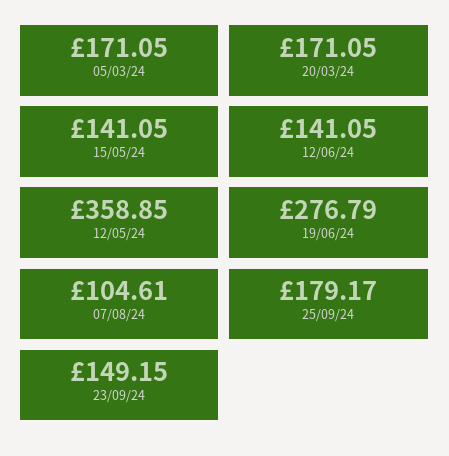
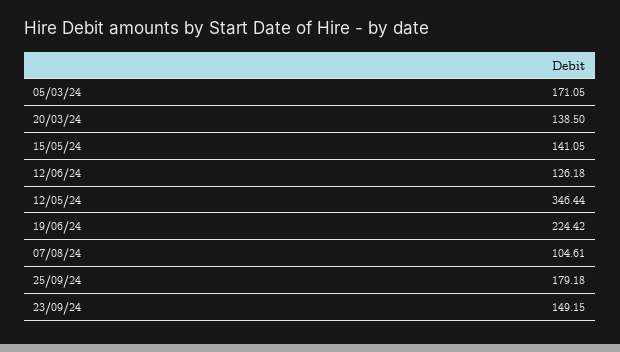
  {
    "05/03/24": 171.05,
-   "20/03/24": 171.05,
+   "20/03/24": 138.5,
    "15/05/24": 141.05,
-   "12/06/24": 141.05,
+   "12/06/24": 126.18,
-   "12/05/24": 358.85,
+   "12/05/24": 346.44,
-   "19/06/24": 276.79,
+   "19/06/24": 224.42,
    "07/08/24": 104.61,
-   "25/09/24": 179.17,
+   "25/09/24": 179.18,
    "23/09/24": 149.15
  }

